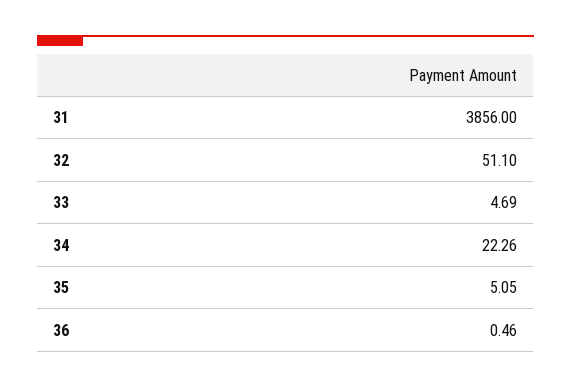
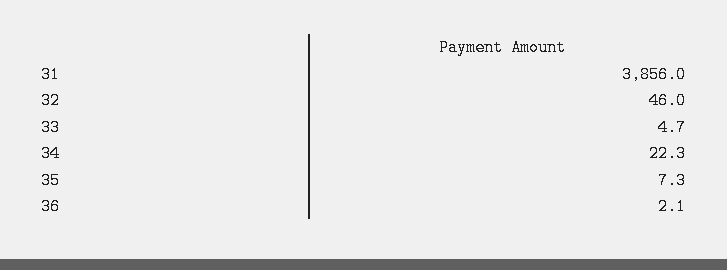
  {
    "31": 3856,
-   "32": 51.1,
+   "32": 46,
    "33": 4.69,
    "34": 22.26,
-   "35": 5.05,
+   "35": 7.3,
-   "36": 0.46
+   "36": 2.1
  }

